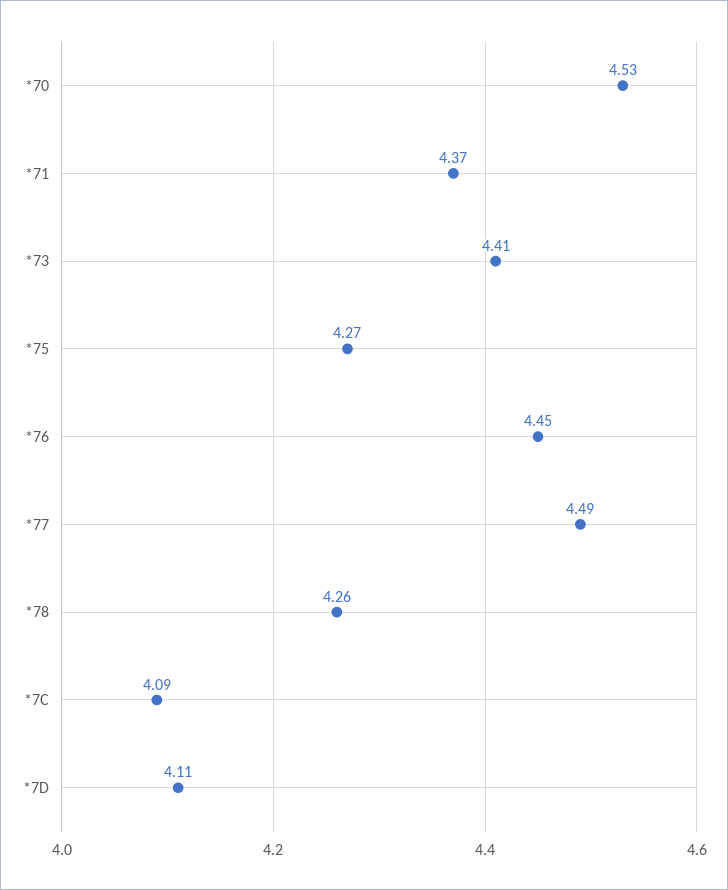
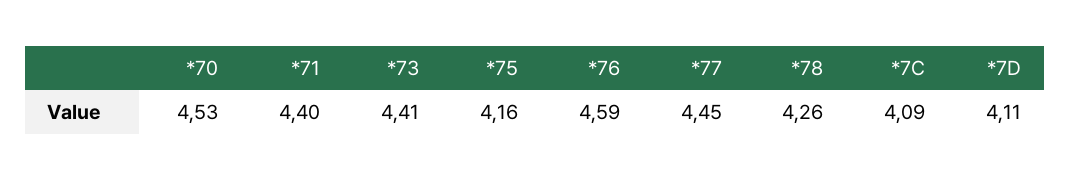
  {
    "*70": 4.53,
-   "*71": 4.37,
+   "*71": 4.4,
    "*73": 4.41,
-   "*75": 4.27,
+   "*75": 4.16,
-   "*76": 4.45,
+   "*76": 4.59,
-   "*77": 4.49,
+   "*77": 4.45,
    "*78": 4.26,
    "*7C": 4.09,
    "*7D": 4.11
  }

